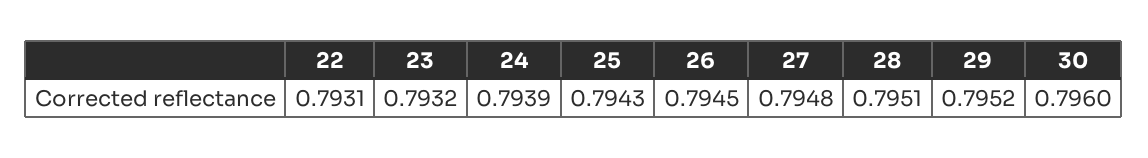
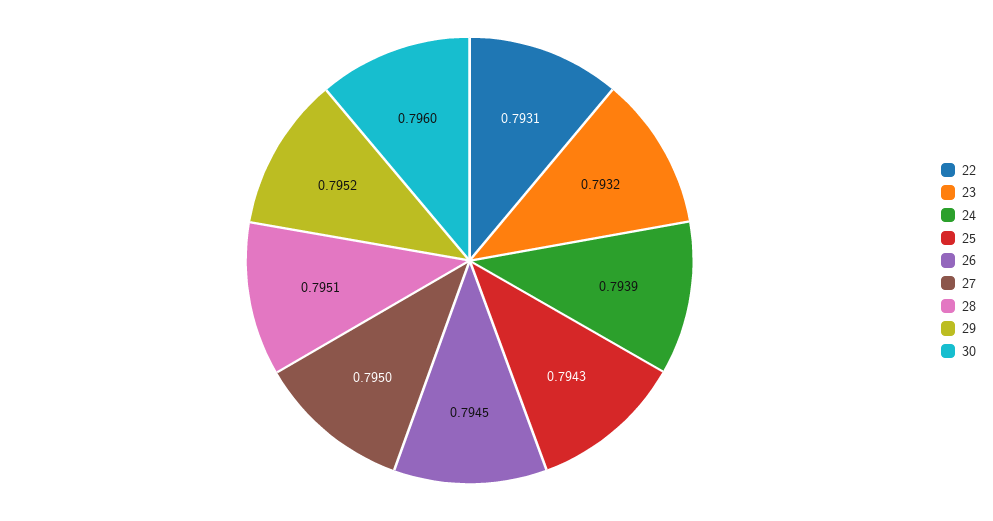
  {
    "22": 0.7931,
    "23": 0.7932,
    "24": 0.7939,
    "25": 0.7943,
    "26": 0.7945,
-   "27": 0.7948,
+   "27": 0.795,
    "28": 0.7951,
    "29": 0.7952,
    "30": 0.796
  }

